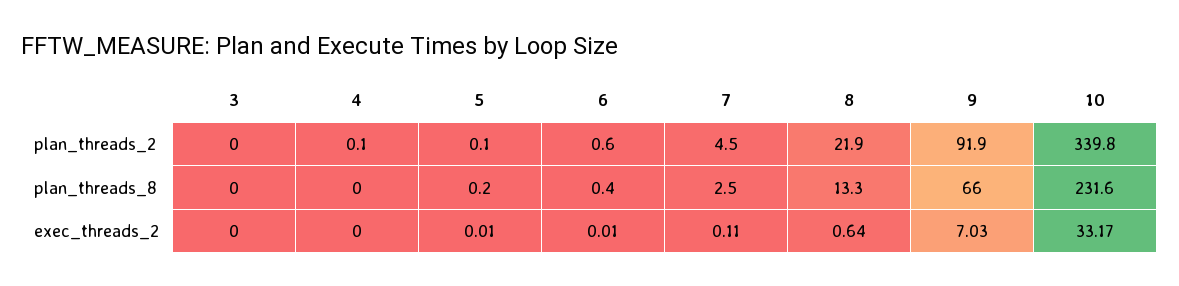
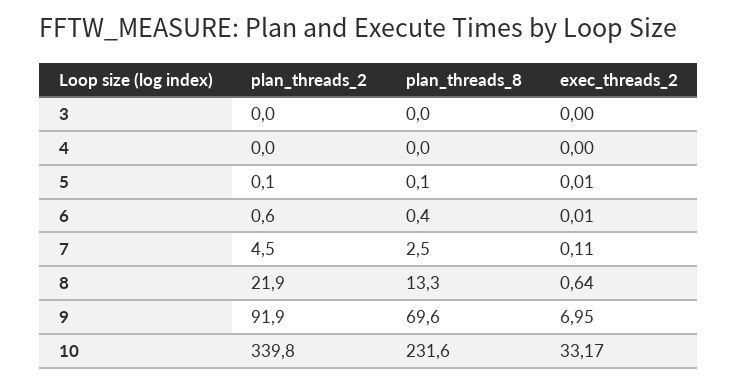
  {
    "3": {
      "plan_threads_2": 0,
      "plan_threads_8": 0,
      "exec_threads_2": 0
    },
    "4": {
-     "plan_threads_2": 0.1,
+     "plan_threads_2": 0,
      "plan_threads_8": 0,
      "exec_threads_2": 0
    },
    "5": {
      "plan_threads_2": 0.1,
-     "plan_threads_8": 0.2,
+     "plan_threads_8": 0.1,
      "exec_threads_2": 0.01
    },
    "6": {
      "plan_threads_2": 0.6,
      "plan_threads_8": 0.4,
      "exec_threads_2": 0.01
    },
    "7": {
      "plan_threads_2": 4.5,
      "plan_threads_8": 2.5,
      "exec_threads_2": 0.11
    },
    "8": {
      "plan_threads_2": 21.9,
      "plan_threads_8": 13.3,
      "exec_threads_2": 0.64
    },
    "9": {
      "plan_threads_2": 91.9,
-     "plan_threads_8": 66,
+     "plan_threads_8": 69.6,
-     "exec_threads_2": 7.03
+     "exec_threads_2": 6.95
    },
    "10": {
      "plan_threads_2": 339.8,
      "plan_threads_8": 231.6,
      "exec_threads_2": 33.17
    }
  }

